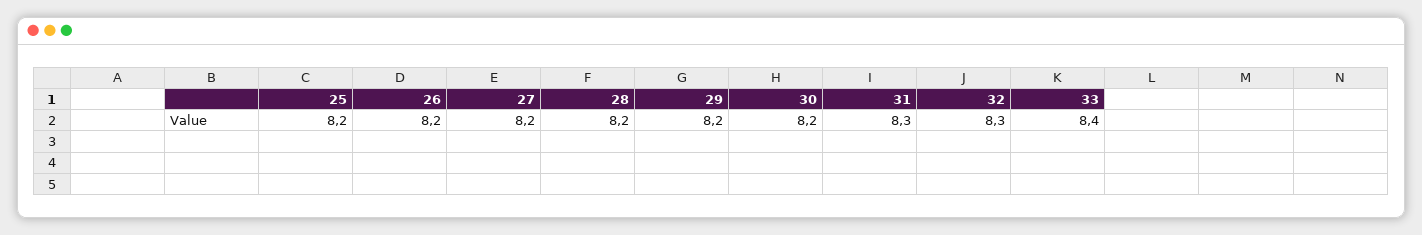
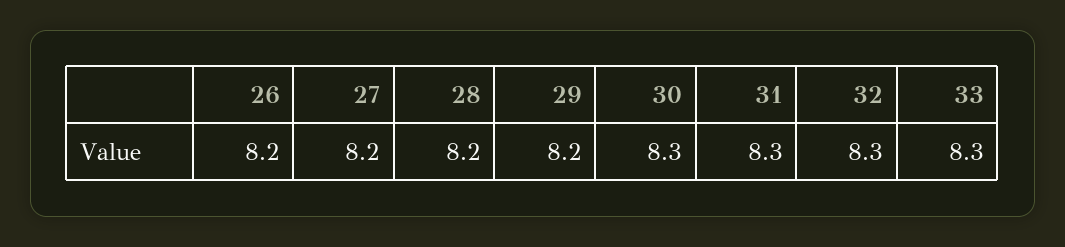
  {
-   "25": 8.2,
    "26": 8.2,
    "27": 8.2,
    "28": 8.2,
    "29": 8.2,
-   "30": 8.2,
+   "30": 8.3,
    "31": 8.3,
    "32": 8.3,
-   "33": 8.4
+   "33": 8.3
  }

